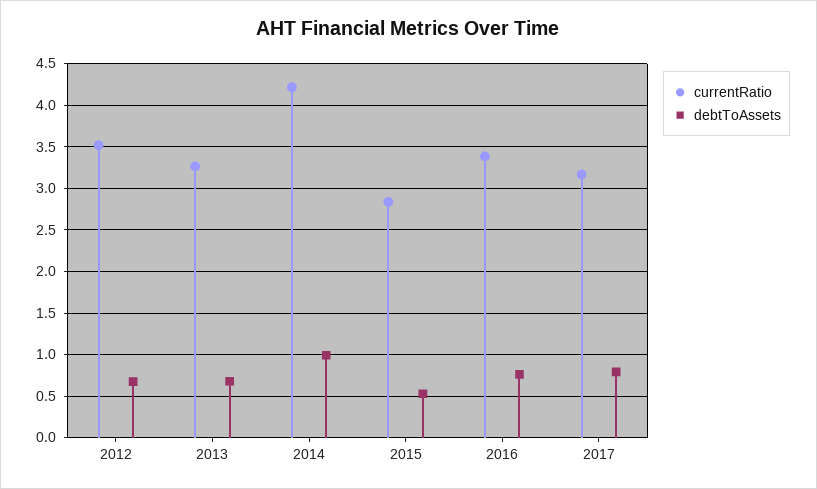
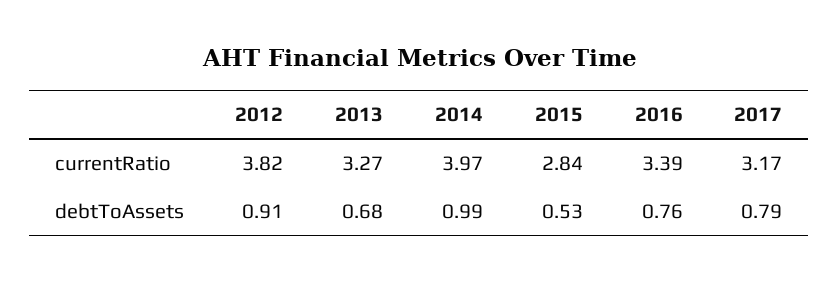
  {
    "currentRatio": {
-     "2012": 3.5,
+     "2012": 3.82,
      "2013": 3.27,
-     "2014": 4.2,
+     "2014": 3.97,
      "2015": 2.84,
      "2016": 3.39,
      "2017": 3.17
    },
    "debtToAssets": {
-     "2012": 0.7,
+     "2012": 0.91,
      "2013": 0.68,
      "2014": 0.99,
      "2015": 0.53,
      "2016": 0.76,
      "2017": 0.79
    }
  }

